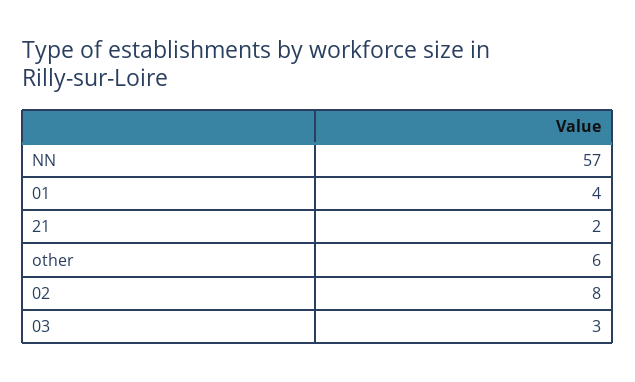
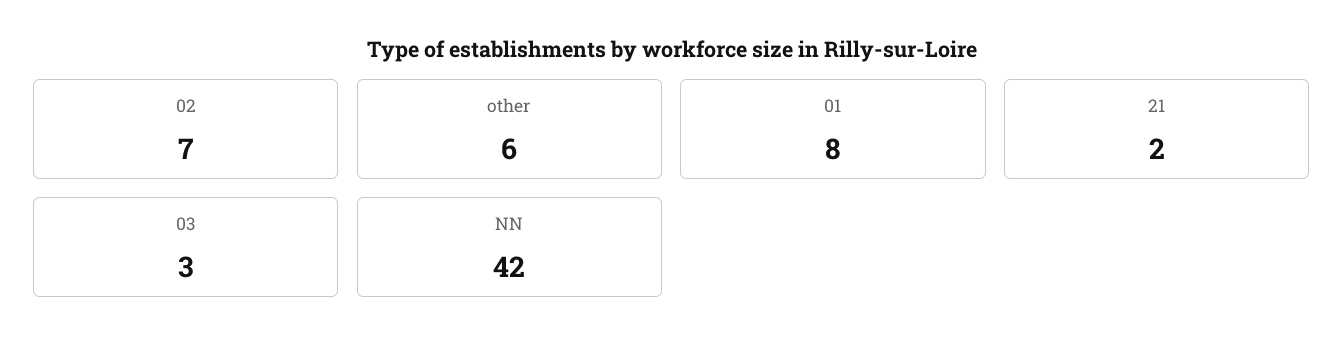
  {
-   "NN": 57,
+   "NN": 42,
-   "01": 4,
+   "01": 8,
    "21": 2,
    "other": 6,
-   "02": 8,
+   "02": 7,
    "03": 3
  }

